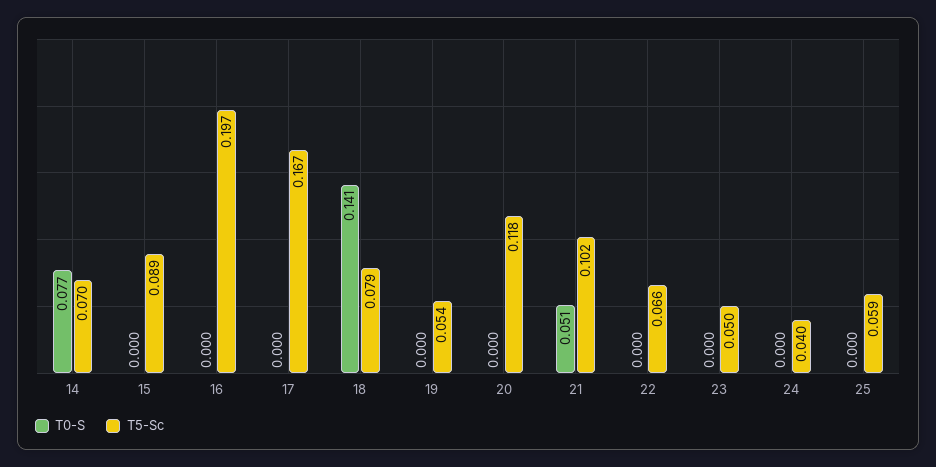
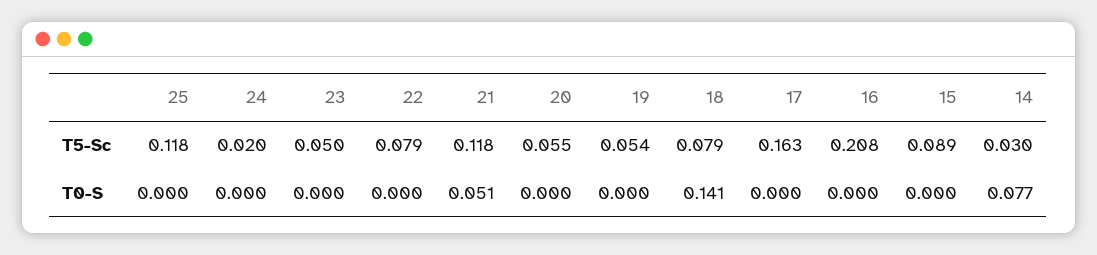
  {
    "T0-S": {
      "14": 0.077,
      "15": 0,
      "16": 0,
      "17": 0,
      "18": 0.141,
      "19": 0,
      "20": 0,
      "21": 0.051,
      "22": 0,
      "23": 0,
      "24": 0,
      "25": 0
    },
    "T5-Sc": {
-     "14": 0.07,
+     "14": 0.03,
      "15": 0.089,
-     "16": 0.197,
+     "16": 0.208,
-     "17": 0.167,
+     "17": 0.163,
      "18": 0.079,
      "19": 0.054,
-     "20": 0.118,
+     "20": 0.055,
-     "21": 0.102,
+     "21": 0.118,
-     "22": 0.066,
+     "22": 0.079,
      "23": 0.05,
-     "24": 0.04,
+     "24": 0.02,
-     "25": 0.059
+     "25": 0.118
    }
  }

